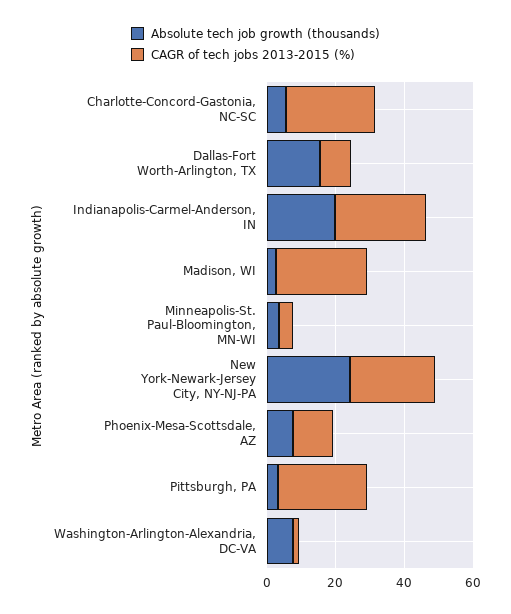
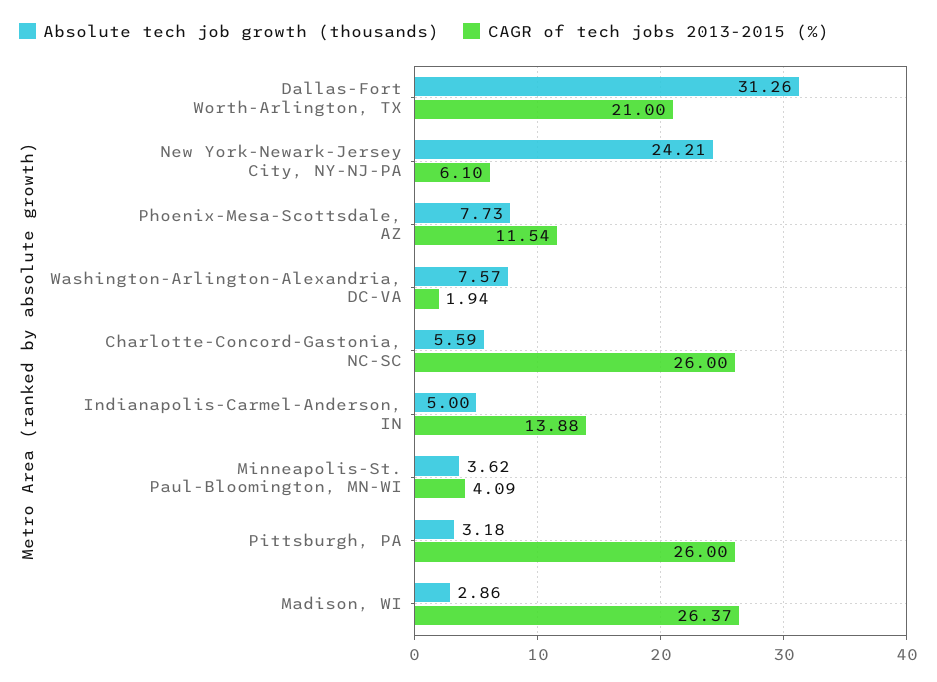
  {
    "Absolute tech job growth (thousands)": {
      "Charlotte-Concord-Gastonia, NC-SC": 5.59,
-     "Dallas-Fort Worth-Arlington, TX": 15,
+     "Dallas-Fort Worth-Arlington, TX": 31.26,
-     "Indianapolis-Carmel-Anderson, IN": 20,
+     "Indianapolis-Carmel-Anderson, IN": 5,
      "Madison, WI": 2.86,
      "Minneapolis-St. Paul-Bloomington, MN-WI": 3.62,
      "New York-Newark-Jersey City, NY-NJ-PA": 24.21,
      "Phoenix-Mesa-Scottsdale, AZ": 7.73,
      "Pittsburgh, PA": 3.18,
      "Washington-Arlington-Alexandria, DC-VA": 7.57
    },
    "CAGR of tech jobs 2013-2015 (%)": {
      "Charlotte-Concord-Gastonia, NC-SC": 26,
-     "Dallas-Fort Worth-Arlington, TX": 10,
+     "Dallas-Fort Worth-Arlington, TX": 21,
-     "Indianapolis-Carmel-Anderson, IN": 25,
+     "Indianapolis-Carmel-Anderson, IN": 13.88,
      "Madison, WI": 26.37,
      "Minneapolis-St. Paul-Bloomington, MN-WI": 4.09,
-     "New York-Newark-Jersey City, NY-NJ-PA": 25,
+     "New York-Newark-Jersey City, NY-NJ-PA": 6.1,
      "Phoenix-Mesa-Scottsdale, AZ": 11.54,
      "Pittsburgh, PA": 26,
      "Washington-Arlington-Alexandria, DC-VA": 1.94
    }
  }

